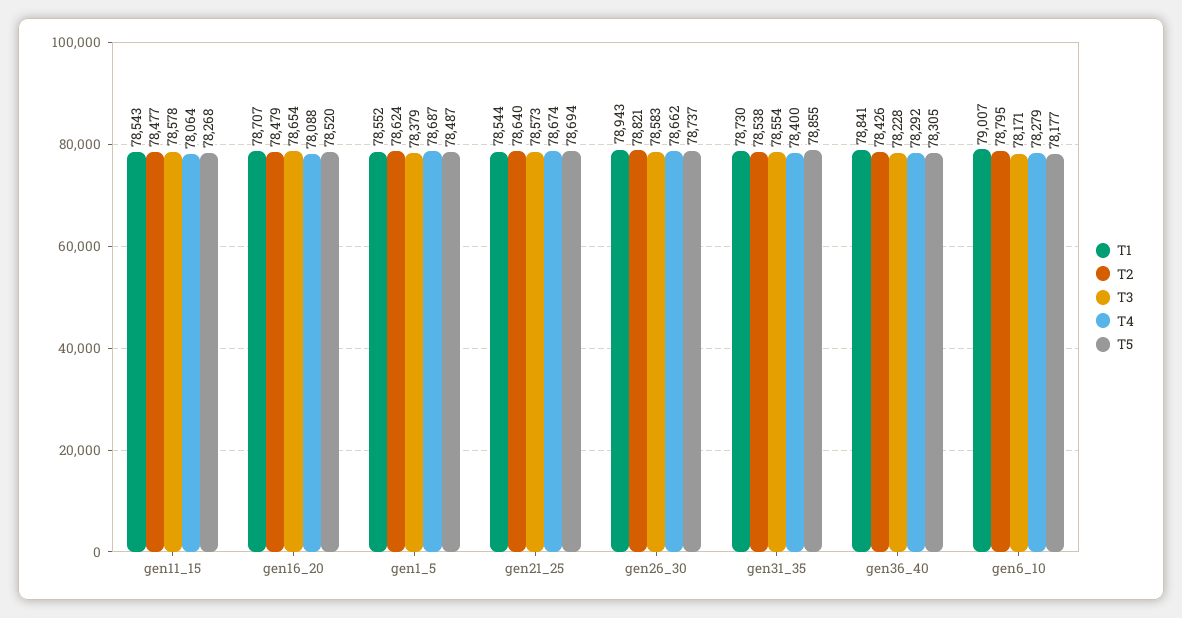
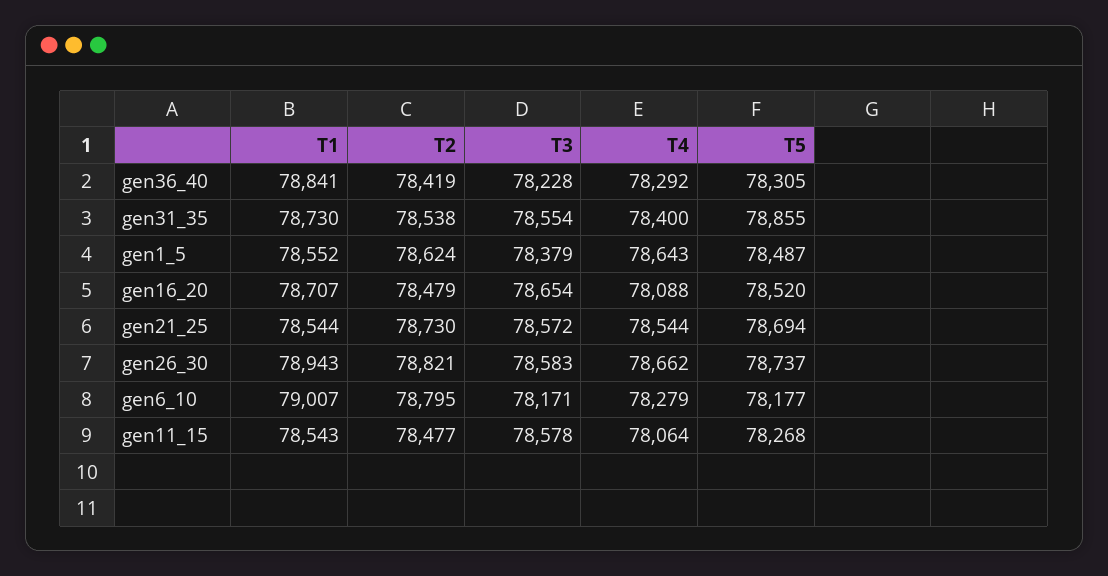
  {
    "T1": {
      "gen11_15": 78543,
      "gen16_20": 78707,
      "gen1_5": 78552,
      "gen21_25": 78544,
      "gen26_30": 78943,
      "gen31_35": 78730,
      "gen36_40": 78841,
      "gen6_10": 79007
    },
    "T2": {
      "gen11_15": 78477,
      "gen16_20": 78479,
      "gen1_5": 78624,
-     "gen21_25": 78640,
+     "gen21_25": 78730,
      "gen26_30": 78821,
      "gen31_35": 78538,
-     "gen36_40": 78426,
+     "gen36_40": 78419,
      "gen6_10": 78795
    },
    "T3": {
      "gen11_15": 78578,
      "gen16_20": 78654,
      "gen1_5": 78379,
-     "gen21_25": 78573,
+     "gen21_25": 78572,
      "gen26_30": 78583,
      "gen31_35": 78554,
      "gen36_40": 78228,
      "gen6_10": 78171
    },
    "T4": {
      "gen11_15": 78064,
      "gen16_20": 78088,
-     "gen1_5": 78687,
+     "gen1_5": 78643,
-     "gen21_25": 78674,
+     "gen21_25": 78544,
      "gen26_30": 78662,
      "gen31_35": 78400,
      "gen36_40": 78292,
      "gen6_10": 78279
    },
    "T5": {
      "gen11_15": 78268,
      "gen16_20": 78520,
      "gen1_5": 78487,
      "gen21_25": 78694,
      "gen26_30": 78737,
      "gen31_35": 78855,
      "gen36_40": 78305,
      "gen6_10": 78177
    }
  }

